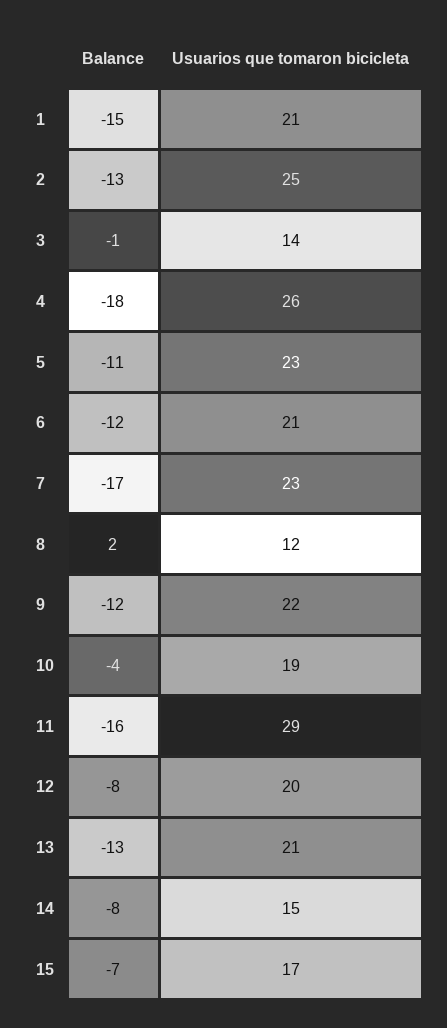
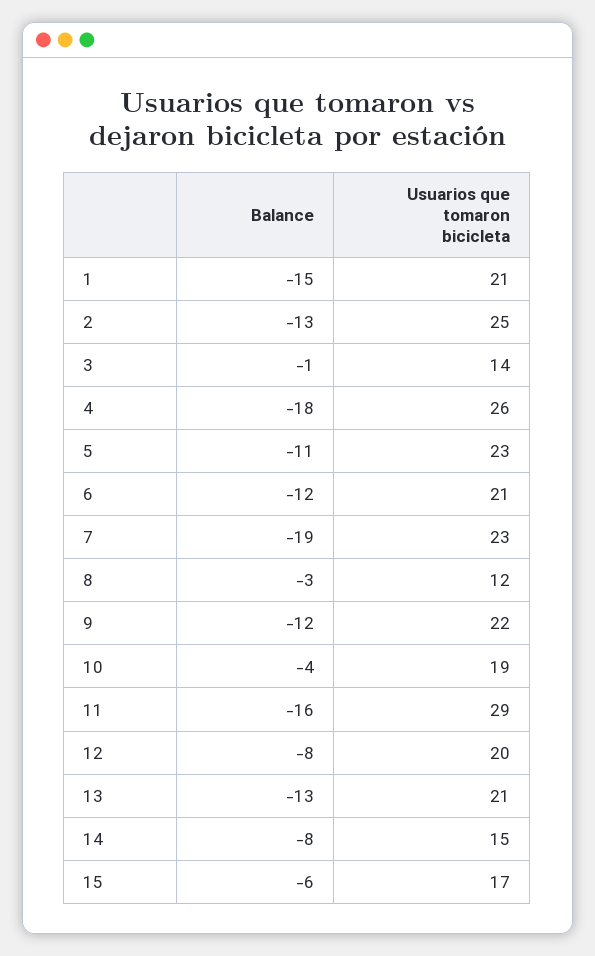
  {
    "Balance": {
      "1": -15,
      "2": -13,
      "3": -1,
      "4": -18,
      "5": -11,
      "6": -12,
-     "7": -17,
+     "7": -19,
-     "8": 2,
+     "8": -3,
      "9": -12,
      "10": -4,
      "11": -16,
      "12": -8,
      "13": -13,
      "14": -8,
-     "15": -7
+     "15": -6
    },
    "Usuarios que tomaron bicicleta": {
      "1": 21,
      "2": 25,
      "3": 14,
      "4": 26,
      "5": 23,
      "6": 21,
      "7": 23,
      "8": 12,
      "9": 22,
      "10": 19,
      "11": 29,
      "12": 20,
      "13": 21,
      "14": 15,
      "15": 17
    }
  }

